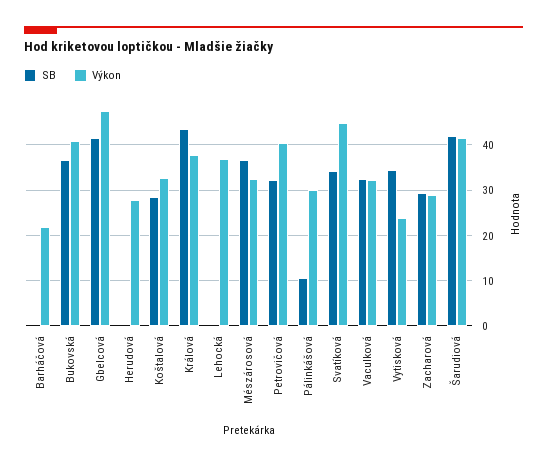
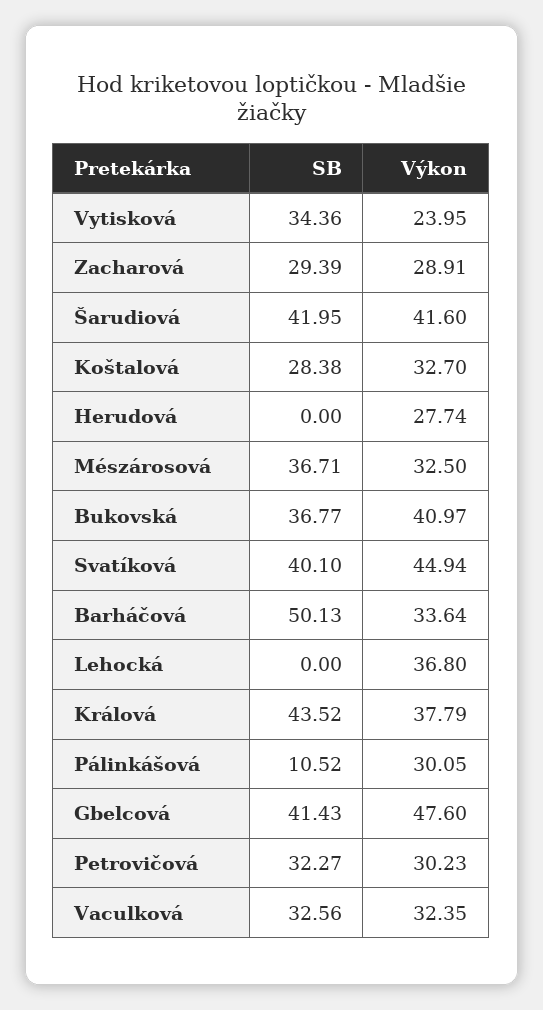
  {
    "SB": {
-     "Barháčová": 0,
+     "Barháčová": 50.13,
      "Bukovská": 36.77,
      "Gbelcová": 41.43,
      "Herudová": 0,
      "Koštalová": 28.38,
      "Králová": 43.52,
      "Lehocká": 0,
      "Mészárosová": 36.71,
      "Petrovičová": 32.27,
      "Pálinkášová": 10.52,
-     "Svatíková": 34,
+     "Svatíková": 40.1,
      "Vaculková": 32.56,
      "Vytisková": 34.36,
      "Zacharová": 29.39,
      "Šarudiová": 41.95
    },
    "Výkon": {
-     "Barháčová": 22,
+     "Barháčová": 33.64,
      "Bukovská": 40.97,
      "Gbelcová": 47.6,
      "Herudová": 27.74,
      "Koštalová": 32.7,
      "Králová": 37.79,
      "Lehocká": 36.8,
      "Mészárosová": 32.5,
-     "Petrovičová": 40,
+     "Petrovičová": 30.23,
      "Pálinkášová": 30.05,
      "Svatíková": 44.94,
      "Vaculková": 32.35,
      "Vytisková": 23.95,
      "Zacharová": 28.91,
      "Šarudiová": 41.6
    }
  }

